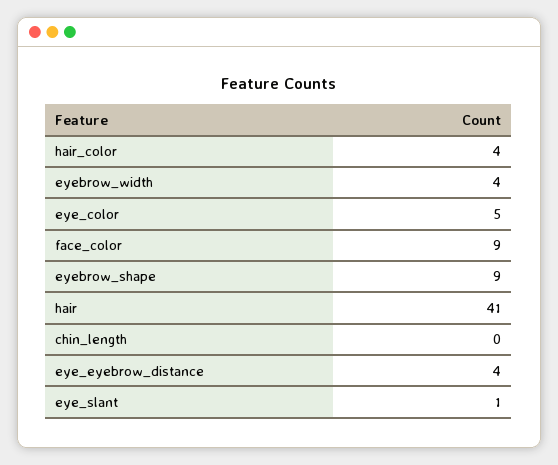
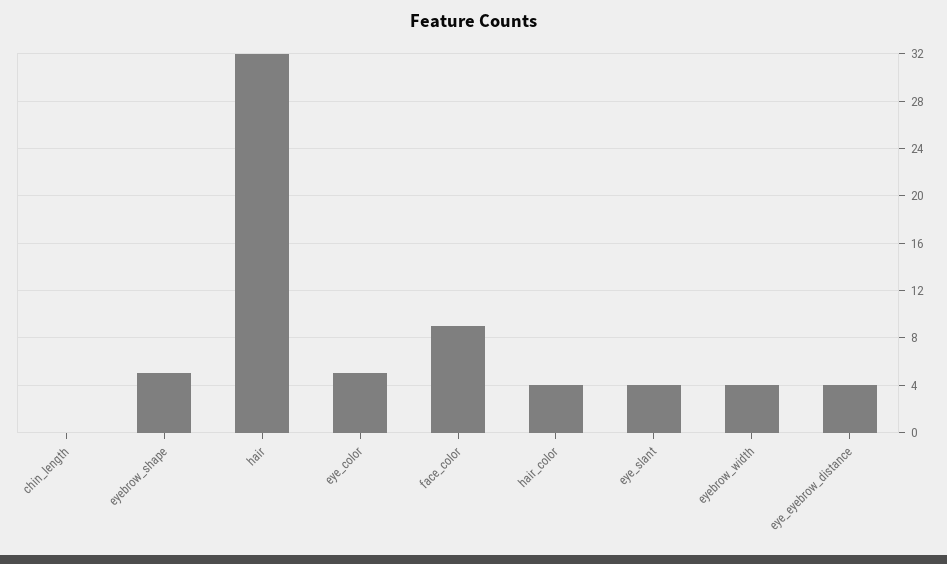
  {
    "hair_color": 4,
    "eyebrow_width": 4,
    "eye_color": 5,
    "face_color": 9,
-   "eyebrow_shape": 9,
+   "eyebrow_shape": 5,
-   "hair": 41,
+   "hair": 32,
    "chin_length": 0,
    "eye_eyebrow_distance": 4,
-   "eye_slant": 1
+   "eye_slant": 4
  }

